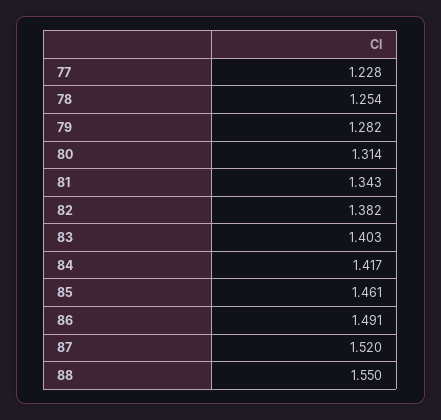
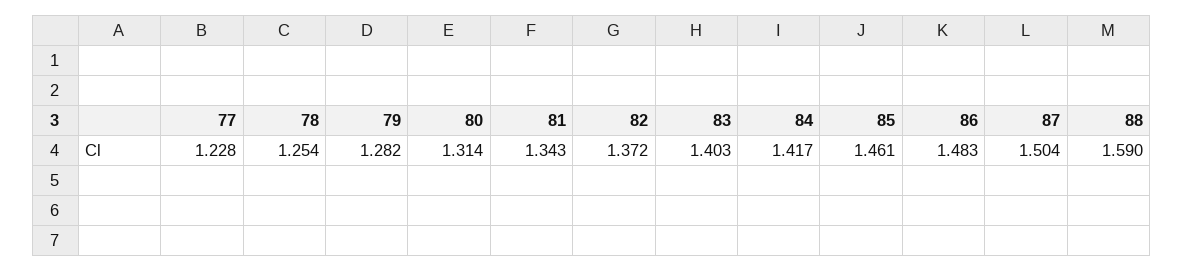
  {
    "77": 1.228,
    "78": 1.254,
    "79": 1.282,
    "80": 1.314,
    "81": 1.343,
-   "82": 1.382,
+   "82": 1.372,
    "83": 1.403,
    "84": 1.417,
    "85": 1.461,
-   "86": 1.491,
+   "86": 1.483,
-   "87": 1.52,
+   "87": 1.504,
-   "88": 1.55
+   "88": 1.59
  }

